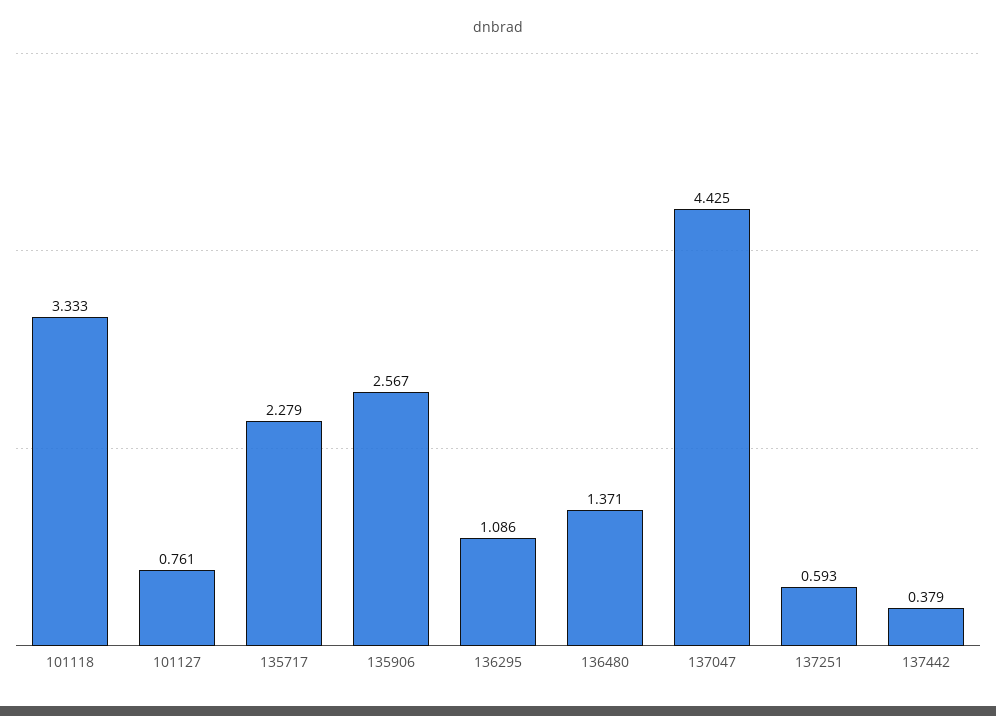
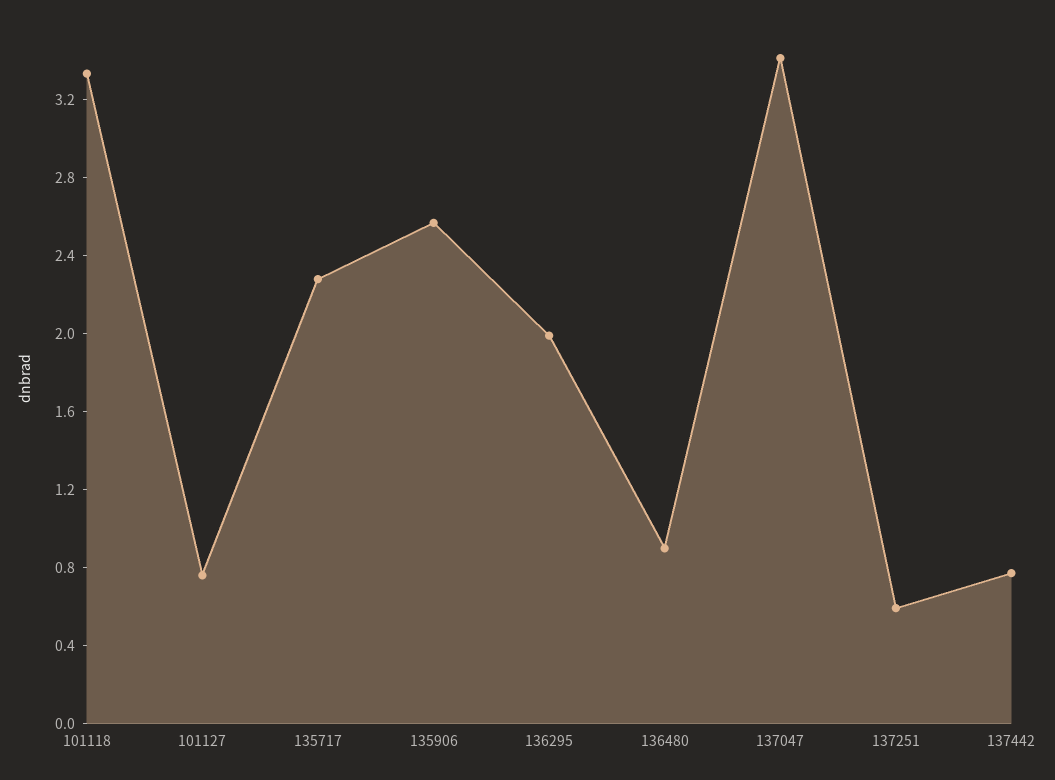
  {
    "101118": 3.333,
    "101127": 0.761,
    "135717": 2.279,
    "135906": 2.567,
-   "136295": 1.086,
+   "136295": 2,
-   "136480": 1.371,
+   "136480": 0.9,
-   "137047": 4.425,
+   "137047": 3.4,
    "137251": 0.593,
-   "137442": 0.379
+   "137442": 0.8
  }

